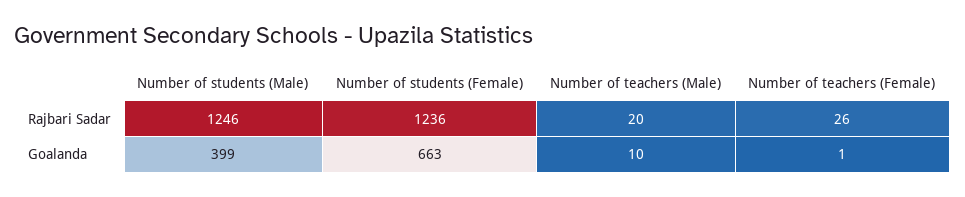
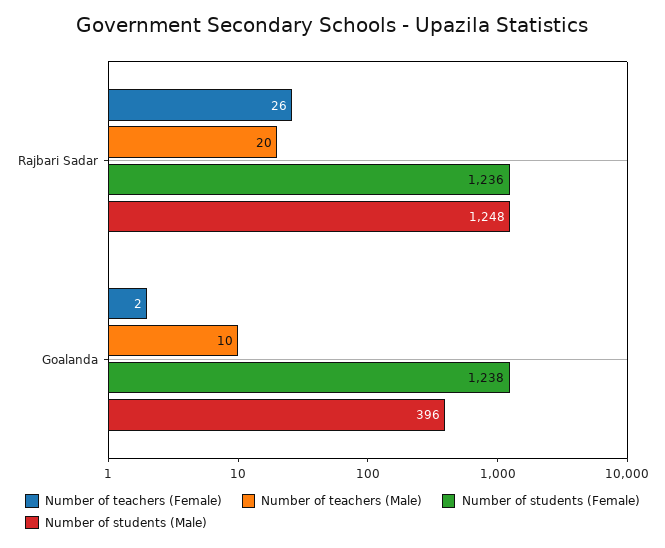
  {
    "Number of students (Male)": {
-     "Rajbari Sadar": 1246,
+     "Rajbari Sadar": 1248,
-     "Goalanda": 399
+     "Goalanda": 396
    },
    "Number of students (Female)": {
      "Rajbari Sadar": 1236,
-     "Goalanda": 663
+     "Goalanda": 1238
    },
    "Number of teachers (Male)": {
      "Rajbari Sadar": 20,
      "Goalanda": 10
    },
    "Number of teachers (Female)": {
      "Rajbari Sadar": 26,
-     "Goalanda": 1
+     "Goalanda": 2
    }
  }

